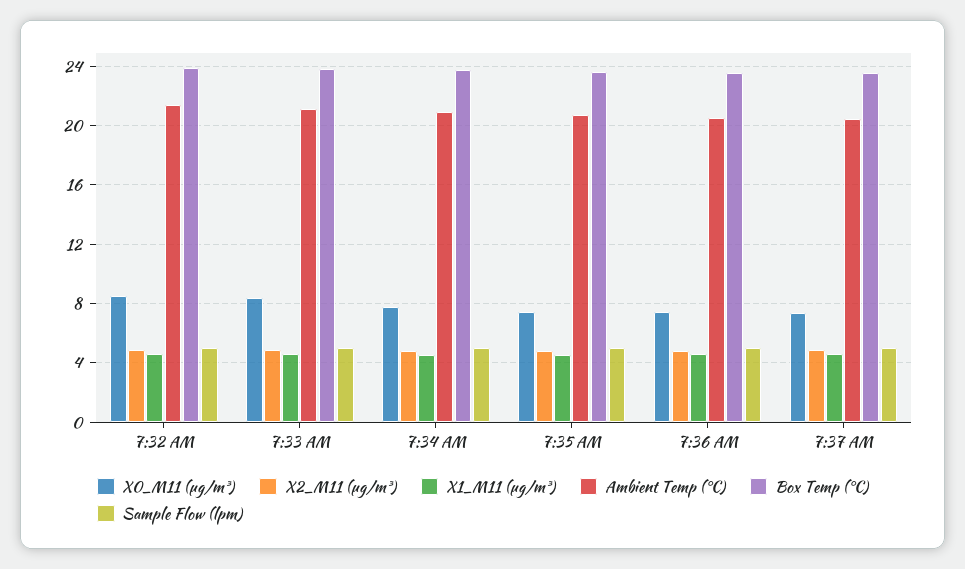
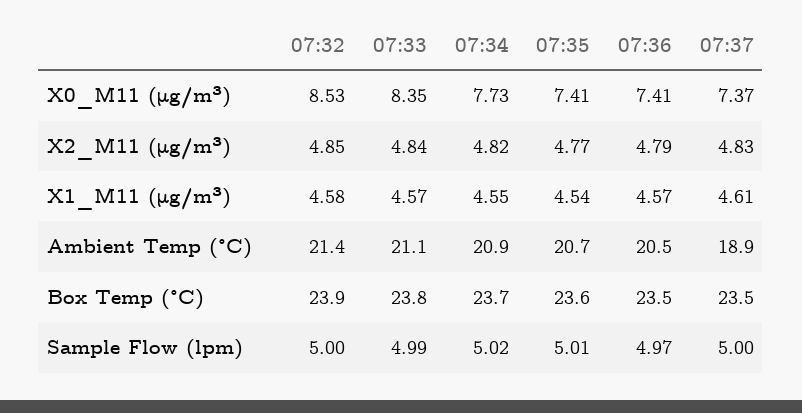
  {
    "X0_M11 (μg/m³)": {
      "7:32 AM": 8.53,
      "7:33 AM": 8.35,
      "7:34 AM": 7.73,
      "7:35 AM": 7.41,
      "7:36 AM": 7.41,
      "7:37 AM": 7.37
    },
    "X2_M11 (μg/m³)": {
      "7:32 AM": 4.85,
      "7:33 AM": 4.84,
      "7:34 AM": 4.82,
      "7:35 AM": 4.77,
      "7:36 AM": 4.79,
      "7:37 AM": 4.83
    },
    "X1_M11 (μg/m³)": {
      "7:32 AM": 4.58,
      "7:33 AM": 4.57,
      "7:34 AM": 4.55,
      "7:35 AM": 4.54,
      "7:36 AM": 4.57,
      "7:37 AM": 4.61
    },
    "Ambient Temp (°C)": {
      "7:32 AM": 21.4,
      "7:33 AM": 21.1,
      "7:34 AM": 20.9,
      "7:35 AM": 20.7,
      "7:36 AM": 20.5,
-     "7:37 AM": 20.5
+     "7:37 AM": 18.9
    },
    "Box Temp (°C)": {
      "7:32 AM": 23.9,
      "7:33 AM": 23.8,
      "7:34 AM": 23.7,
      "7:35 AM": 23.6,
      "7:36 AM": 23.5,
      "7:37 AM": 23.5
    },
    "Sample Flow (lpm)": {
      "7:32 AM": 5,
      "7:33 AM": 4.99,
      "7:34 AM": 5.02,
      "7:35 AM": 5.01,
      "7:36 AM": 4.97,
      "7:37 AM": 5
    }
  }

